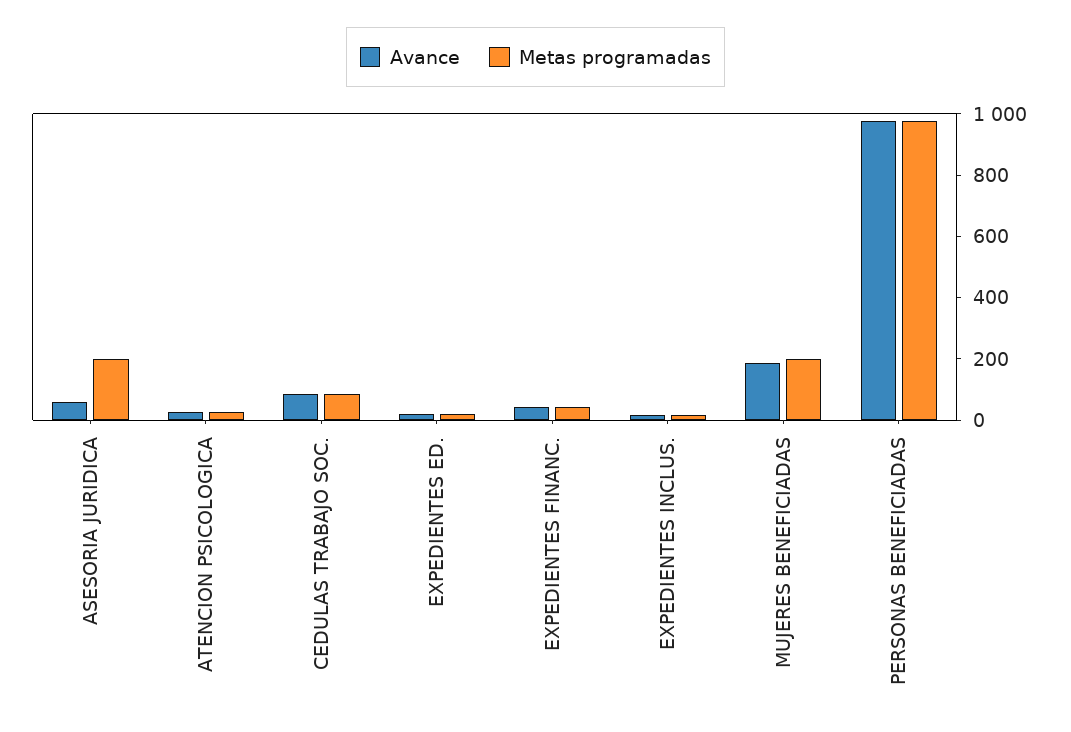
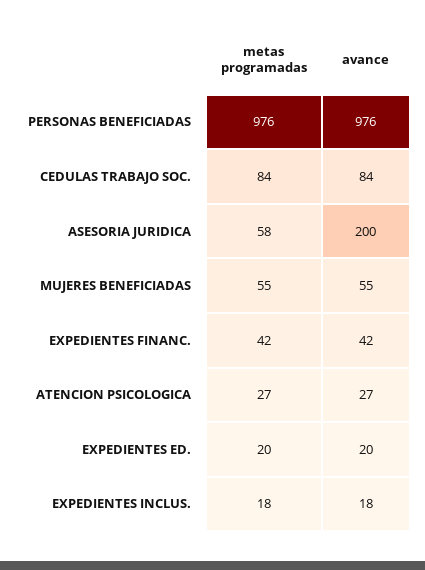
  {
    "Avance": {
-     "ASESORIA JURIDICA": 50,
+     "ASESORIA JURIDICA": 200,
      "ATENCION PSICOLOGICA": 27,
      "CEDULAS TRABAJO SOC.": 84,
      "EXPEDIENTES ED.": 20,
      "EXPEDIENTES FINANC.": 42,
      "EXPEDIENTES INCLUS.": 18,
-     "MUJERES BENEFICIADAS": 200,
+     "MUJERES BENEFICIADAS": 55,
      "PERSONAS BENEFICIADAS": 976
    },
    "Metas programadas": {
-     "ASESORIA JURIDICA": 200,
+     "ASESORIA JURIDICA": 58,
      "ATENCION PSICOLOGICA": 27,
      "CEDULAS TRABAJO SOC.": 84,
      "EXPEDIENTES ED.": 20,
      "EXPEDIENTES FINANC.": 42,
      "EXPEDIENTES INCLUS.": 18,
-     "MUJERES BENEFICIADAS": 200,
+     "MUJERES BENEFICIADAS": 55,
      "PERSONAS BENEFICIADAS": 976
    }
  }

